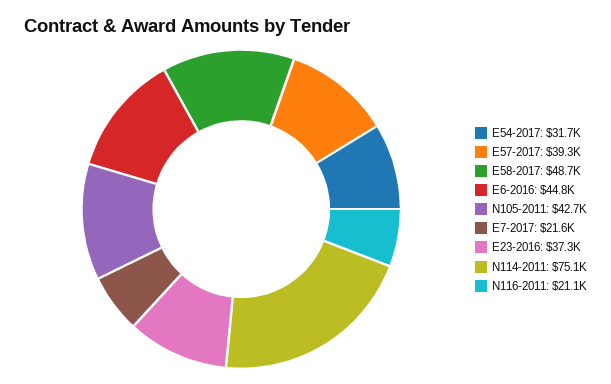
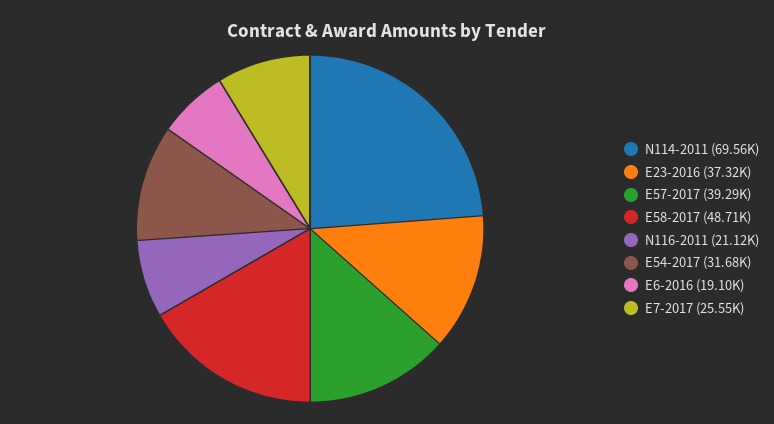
  {
    "E54-2017": 31680,
    "E57-2017": 39290,
    "E58-2017": 48710,
-   "E6-2016": 44800,
+   "E6-2016": 19100,
-   "N105-2011": 42700,
-   "E7-2017": 21600,
+   "E7-2017": 25550,
    "E23-2016": 37320,
-   "N114-2011": 75100,
+   "N114-2011": 69560,
    "N116-2011": 21120
  }

